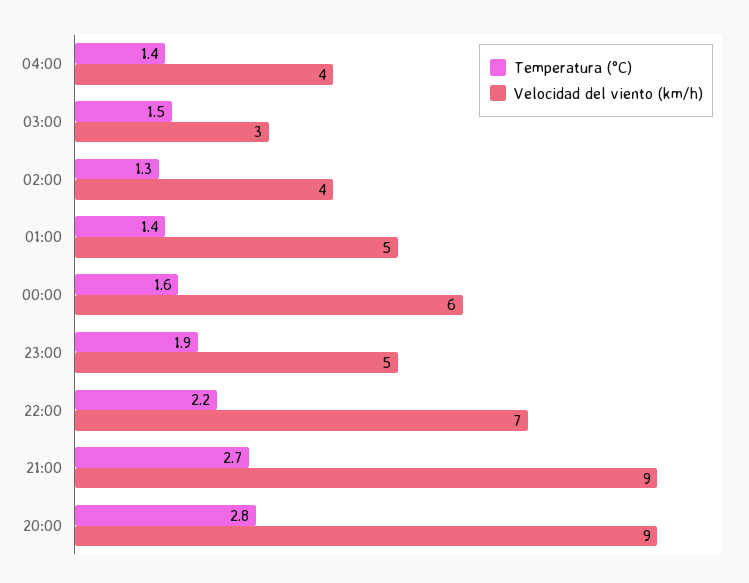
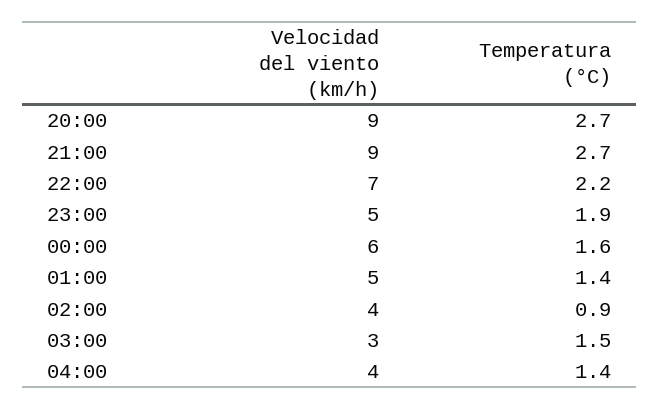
  {
    "Temperatura (°C)": {
      "04:00": 1.4,
      "03:00": 1.5,
-     "02:00": 1.3,
+     "02:00": 0.9,
      "01:00": 1.4,
      "00:00": 1.6,
      "23:00": 1.9,
      "22:00": 2.2,
      "21:00": 2.7,
-     "20:00": 2.8
+     "20:00": 2.7
    },
    "Velocidad del viento (km/h)": {
      "04:00": 4,
      "03:00": 3,
      "02:00": 4,
      "01:00": 5,
      "00:00": 6,
      "23:00": 5,
      "22:00": 7,
      "21:00": 9,
      "20:00": 9
    }
  }

